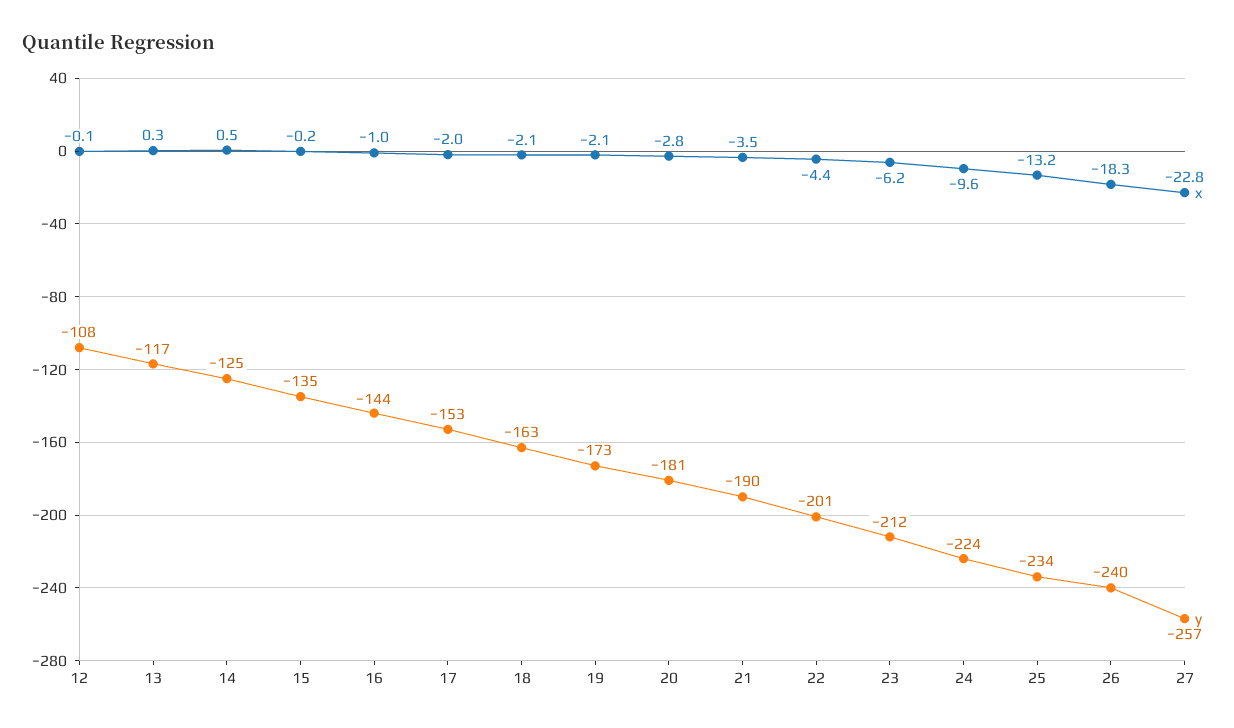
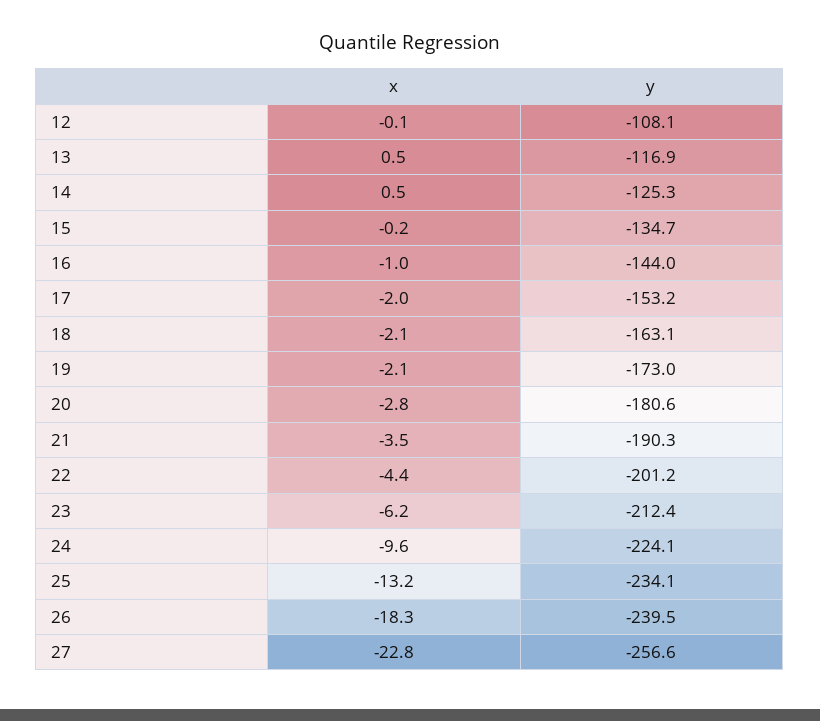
  {
    "x": {
      "12": -0.1,
-     "13": 0.3,
+     "13": 0.5,
      "14": 0.5,
      "15": -0.2,
      "16": -1,
      "17": -2,
      "18": -2.1,
      "19": -2.1,
      "20": -2.8,
      "21": -3.5,
      "22": -4.4,
      "23": -6.2,
      "24": -9.6,
      "25": -13.2,
      "26": -18.3,
      "27": -22.8
    },
    "y": {
      "12": -108.1,
      "13": -116.9,
      "14": -125.3,
      "15": -134.7,
      "16": -144,
      "17": -153.2,
      "18": -163.1,
      "19": -173,
      "20": -180.6,
      "21": -190.3,
      "22": -201.2,
      "23": -212.4,
      "24": -224.1,
      "25": -234.1,
      "26": -239.5,
      "27": -256.6
    }
  }

